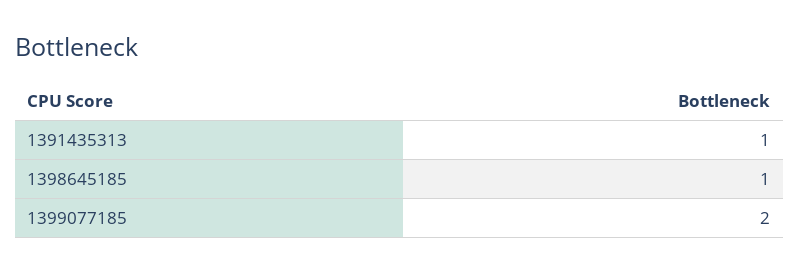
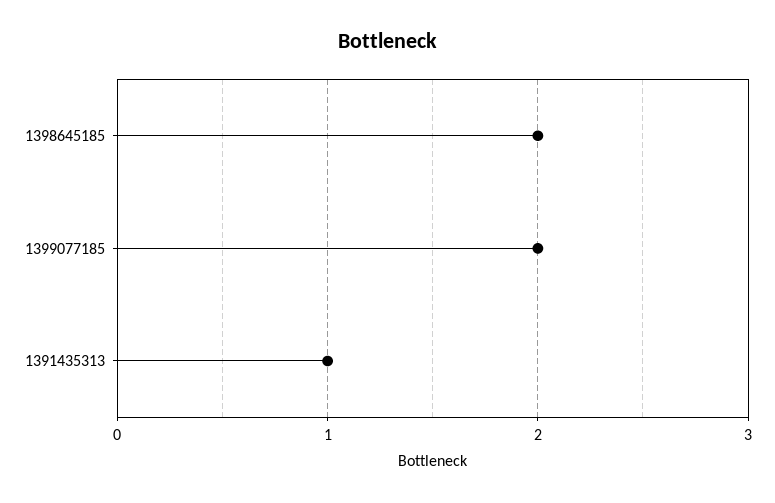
  {
    "1391435313": 1,
-   "1398645185": 1,
+   "1398645185": 2,
    "1399077185": 2
  }

